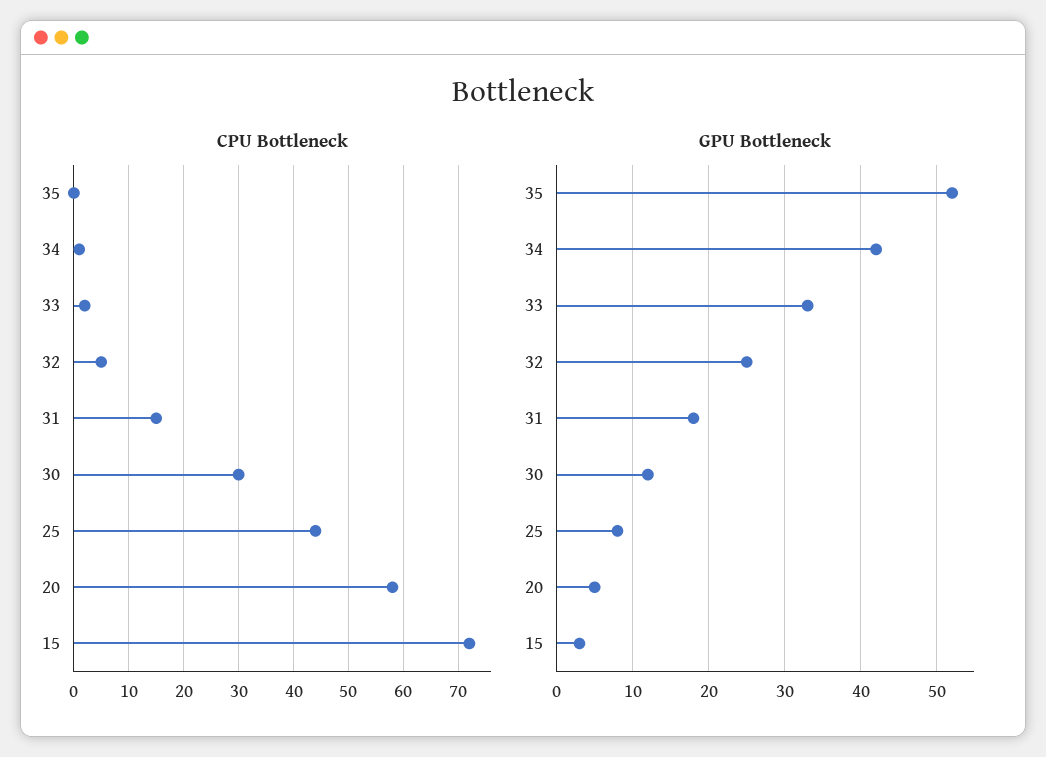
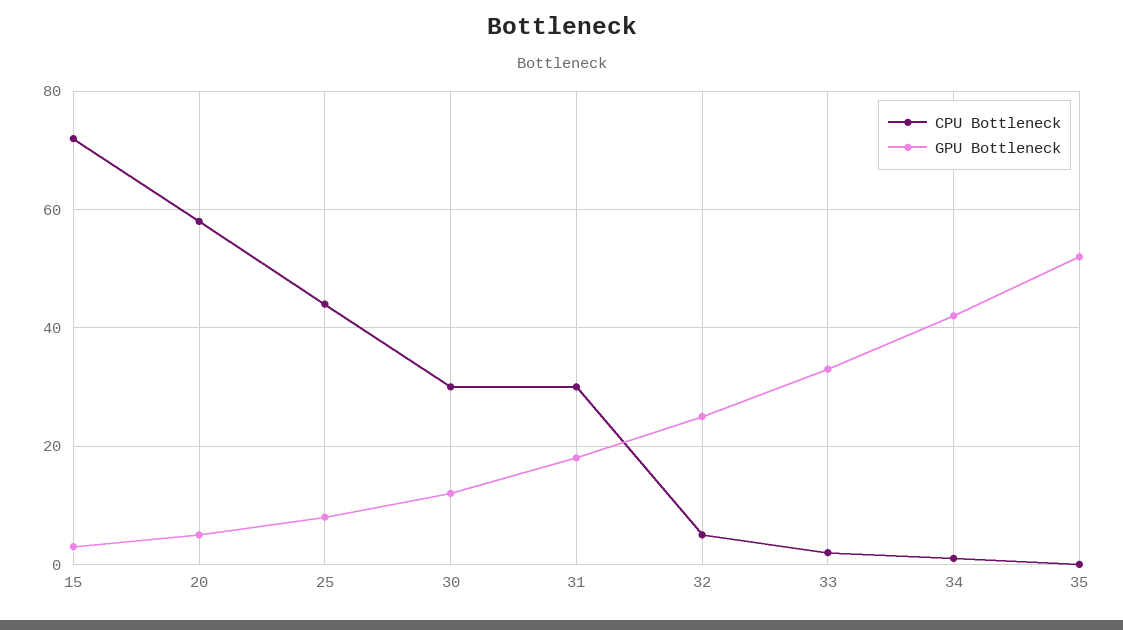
  {
    "CPU Bottleneck": {
      "35": 0,
      "34": 0,
      "33": 0,
      "32": 5,
-     "31": 15,
+     "31": 30,
      "30": 30,
      "25": 45,
      "20": 60,
      "15": 70
    },
    "GPU Bottleneck": {
      "35": 52,
      "34": 42,
      "33": 33,
      "32": 25,
      "31": 18,
      "30": 12,
      "25": 8,
      "20": 5,
      "15": 3
    }
  }

